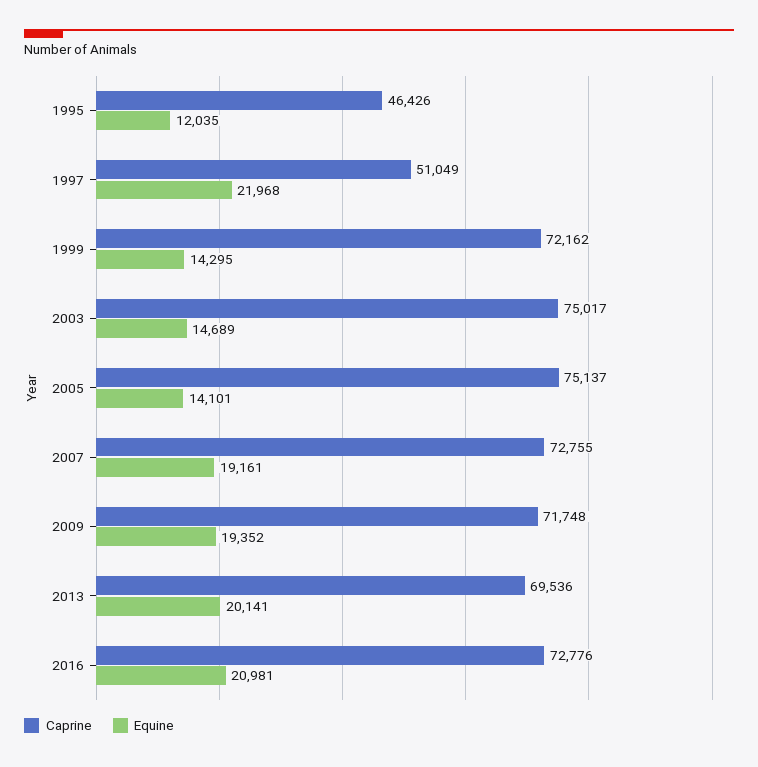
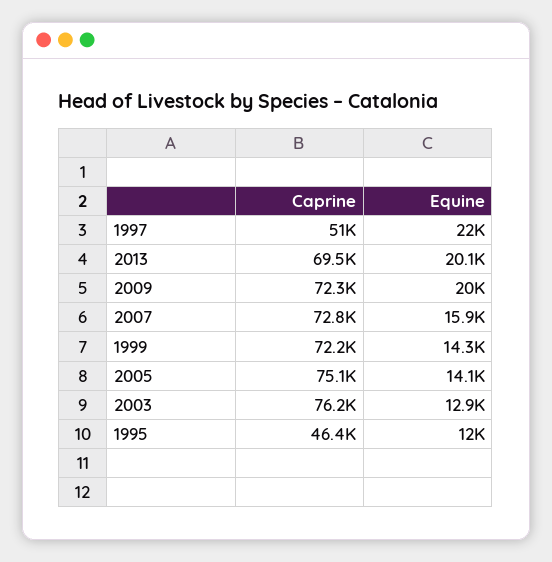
  {
    "Caprine": {
      "1995": 46426,
      "1997": 51049,
      "1999": 72162,
-     "2003": 75017,
+     "2003": 76200,
      "2005": 75137,
      "2007": 72755,
-     "2009": 71748,
+     "2009": 72300,
-     "2013": 69536,
+     "2013": 69536
-     "2016": 72776
    },
    "Equine": {
      "1995": 12035,
      "1997": 21968,
      "1999": 14295,
-     "2003": 14689,
+     "2003": 12900,
      "2005": 14101,
-     "2007": 19161,
+     "2007": 15900,
-     "2009": 19352,
+     "2009": 20000,
-     "2013": 20141,
+     "2013": 20141
-     "2016": 20981
    }
  }

